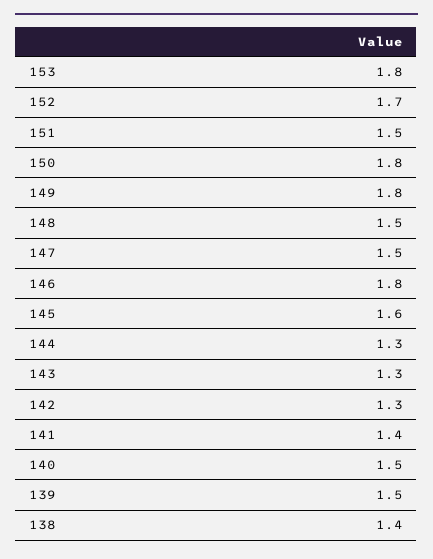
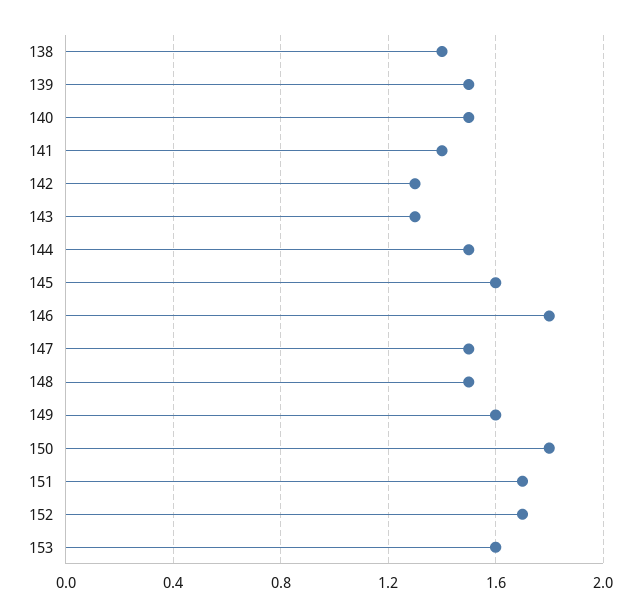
  {
-   "153": 1.8,
+   "153": 1.6,
    "152": 1.7,
-   "151": 1.5,
+   "151": 1.7,
    "150": 1.8,
-   "149": 1.8,
+   "149": 1.6,
    "148": 1.5,
    "147": 1.5,
    "146": 1.8,
    "145": 1.6,
-   "144": 1.3,
+   "144": 1.5,
    "143": 1.3,
    "142": 1.3,
    "141": 1.4,
    "140": 1.5,
    "139": 1.5,
    "138": 1.4
  }

